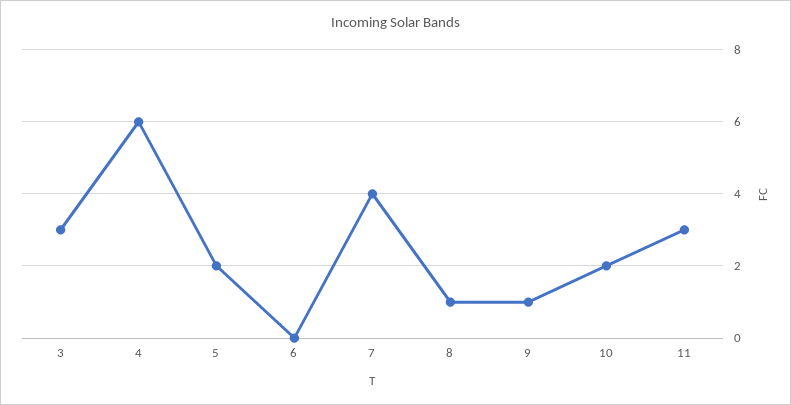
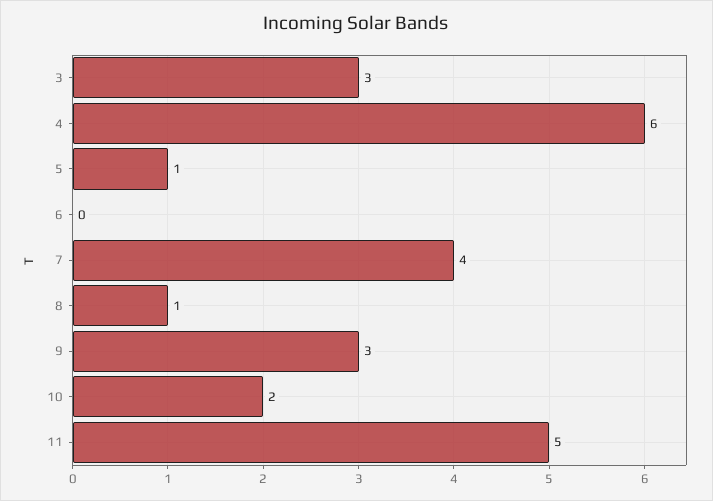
  {
    "3": 3,
    "4": 6,
-   "5": 2,
+   "5": 1,
    "6": 0,
    "7": 4,
    "8": 1,
-   "9": 1,
+   "9": 3,
    "10": 2,
-   "11": 3
+   "11": 5
  }

